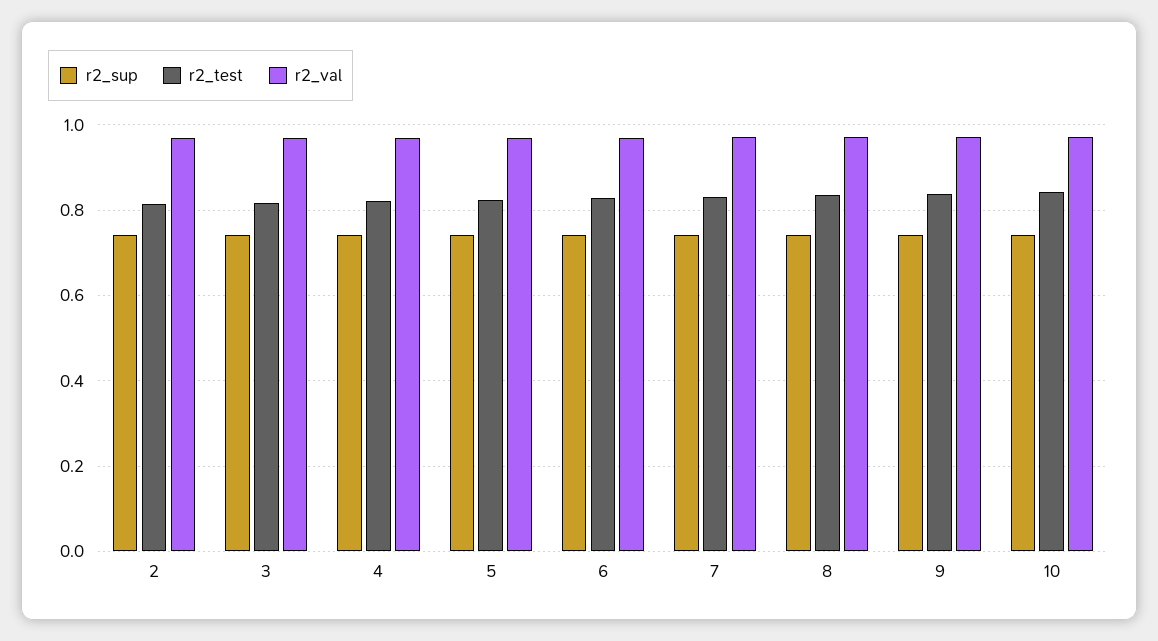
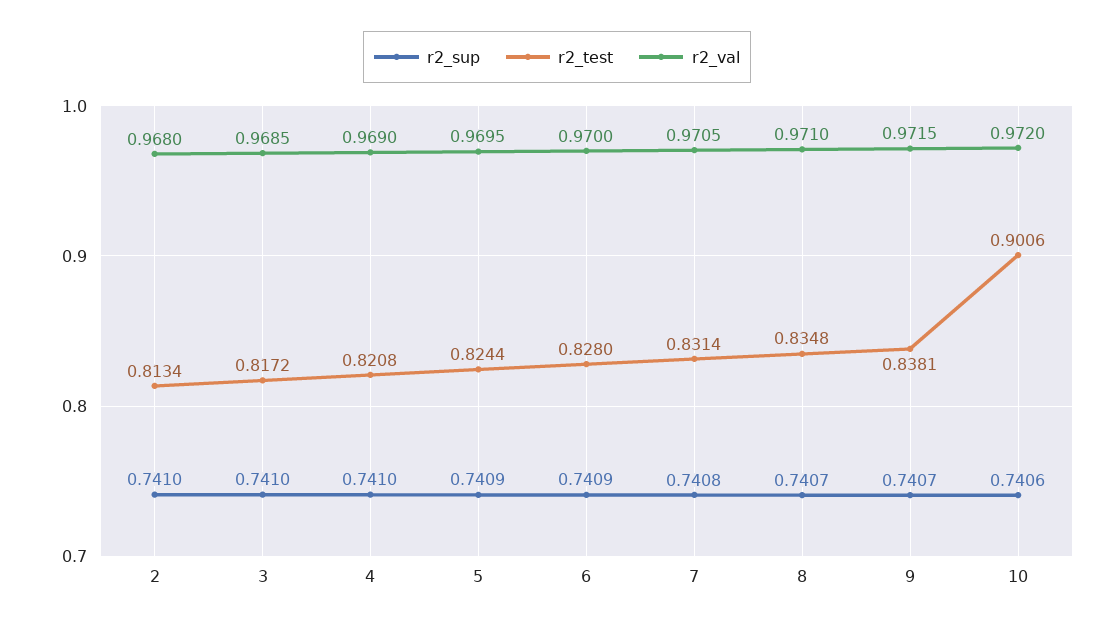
  {
    "r2_sup": {
      "2": 0.741,
      "3": 0.741,
      "4": 0.741,
      "5": 0.7409,
      "6": 0.7409,
      "7": 0.7408,
      "8": 0.7407,
      "9": 0.7407,
      "10": 0.7406
    },
    "r2_test": {
      "2": 0.8134,
      "3": 0.8172,
      "4": 0.8208,
      "5": 0.8244,
      "6": 0.828,
      "7": 0.8314,
      "8": 0.8348,
      "9": 0.8381,
-     "10": 0.84
+     "10": 0.9006
    },
    "r2_val": {
      "2": 0.968,
      "3": 0.9685,
      "4": 0.969,
      "5": 0.9695,
      "6": 0.97,
      "7": 0.9705,
      "8": 0.971,
      "9": 0.9715,
      "10": 0.972
    }
  }

